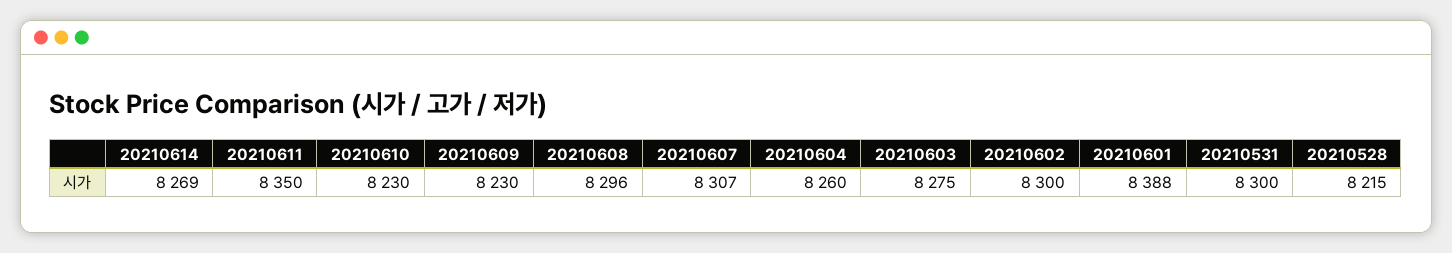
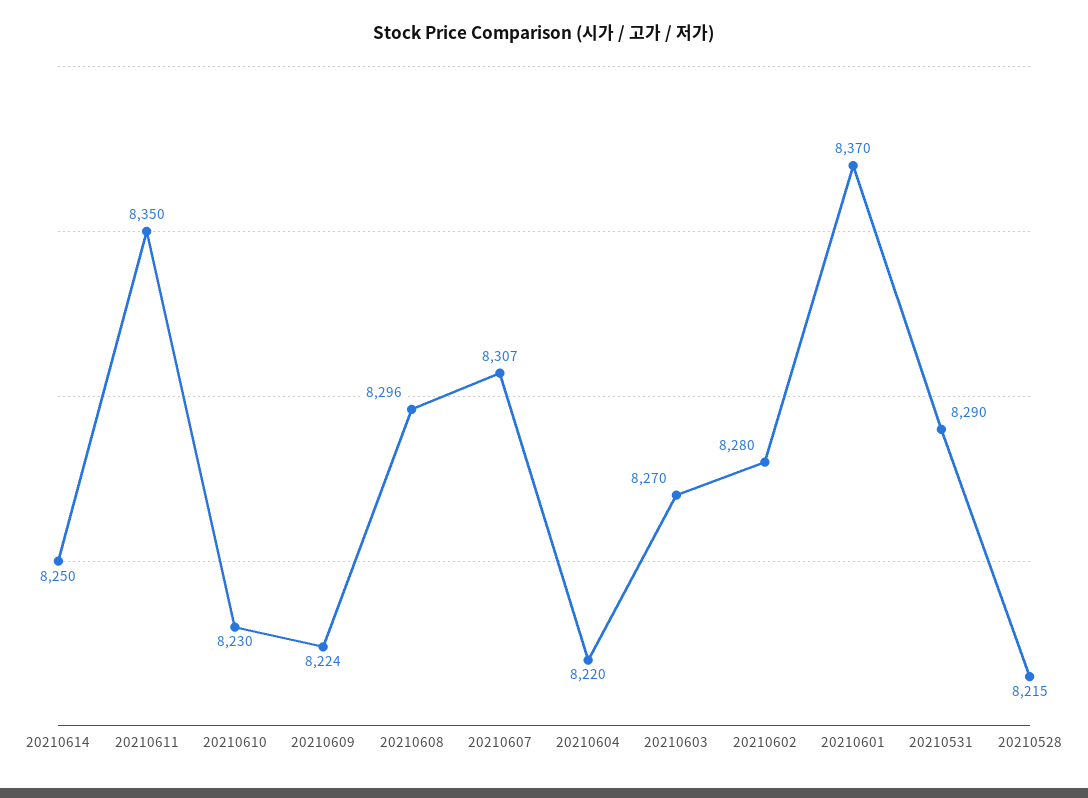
  {
-   "20210614": 8269,
+   "20210614": 8250,
    "20210611": 8350,
    "20210610": 8230,
-   "20210609": 8230,
+   "20210609": 8224,
    "20210608": 8296,
    "20210607": 8307,
-   "20210604": 8260,
+   "20210604": 8220,
-   "20210603": 8275,
+   "20210603": 8270,
-   "20210602": 8300,
+   "20210602": 8280,
-   "20210601": 8388,
+   "20210601": 8370,
-   "20210531": 8300,
+   "20210531": 8290,
    "20210528": 8215
  }

